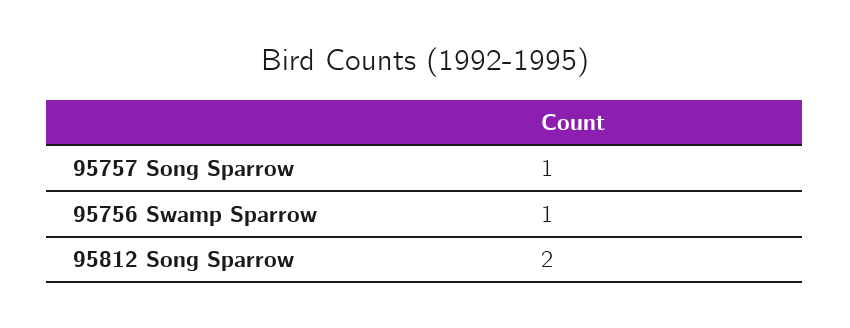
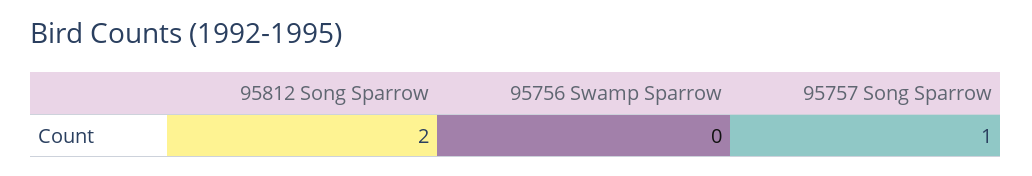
  {
    "95757 Song Sparrow": 1,
-   "95756 Swamp Sparrow": 1,
+   "95756 Swamp Sparrow": 0,
    "95812 Song Sparrow": 2
  }

